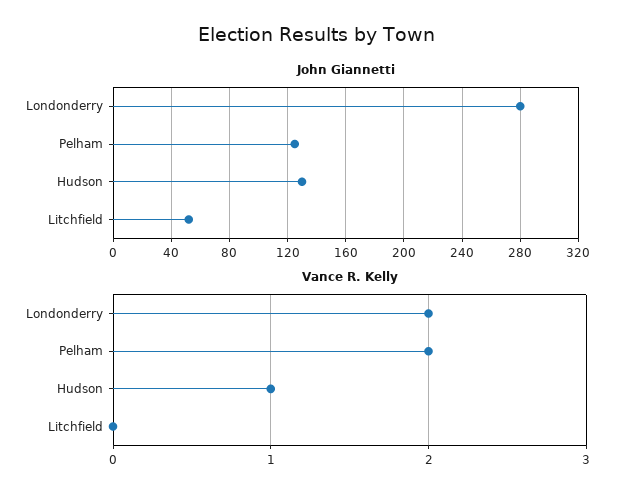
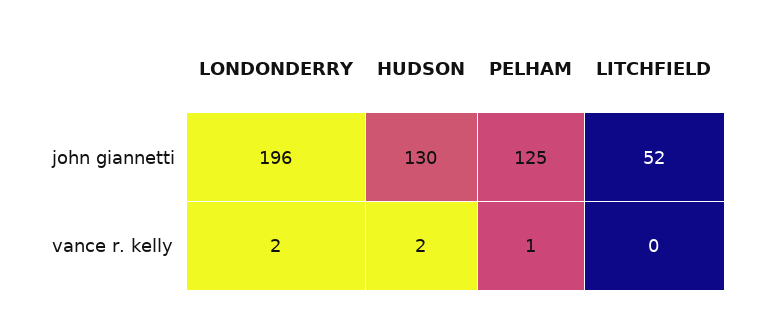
  {
    "John Giannetti": {
-     "Londonderry": 280,
+     "Londonderry": 196,
      "Pelham": 125,
      "Hudson": 130,
      "Litchfield": 52
    },
    "Vance R. Kelly": {
      "Londonderry": 2,
-     "Pelham": 2,
+     "Pelham": 1,
-     "Hudson": 1,
+     "Hudson": 2,
      "Litchfield": 0
    }
  }

